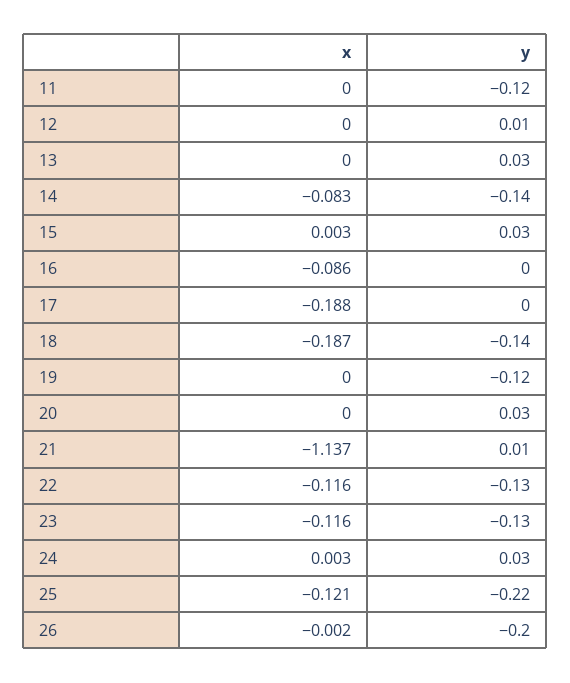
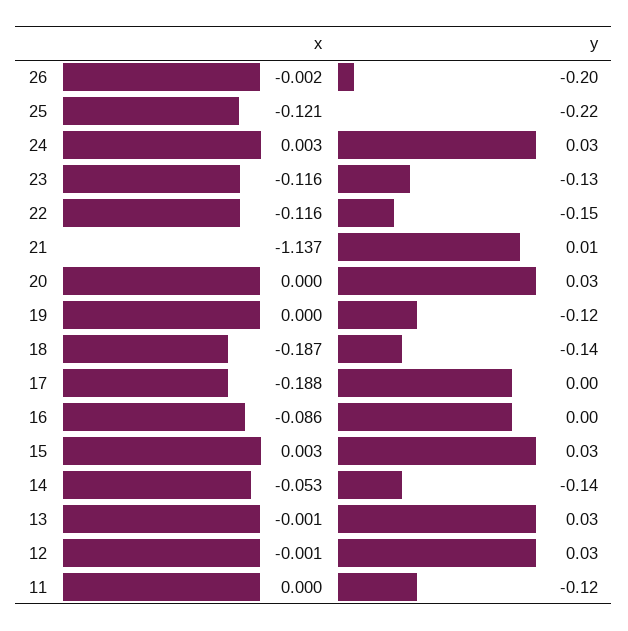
  {
    "x": {
      "11": 0,
-     "12": 0,
+     "12": -0.001,
-     "13": 0,
+     "13": -0.001,
-     "14": -0.083,
+     "14": -0.053,
      "15": 0.003,
      "16": -0.086,
      "17": -0.188,
      "18": -0.187,
      "19": 0,
      "20": 0,
      "21": -1.137,
      "22": -0.116,
      "23": -0.116,
      "24": 0.003,
      "25": -0.121,
      "26": -0.002
    },
    "y": {
      "11": -0.12,
-     "12": 0.01,
+     "12": 0.03,
      "13": 0.03,
      "14": -0.14,
      "15": 0.03,
      "16": 0,
      "17": 0,
      "18": -0.14,
      "19": -0.12,
      "20": 0.03,
      "21": 0.01,
-     "22": -0.13,
+     "22": -0.15,
      "23": -0.13,
      "24": 0.03,
      "25": -0.22,
      "26": -0.2
    }
  }

